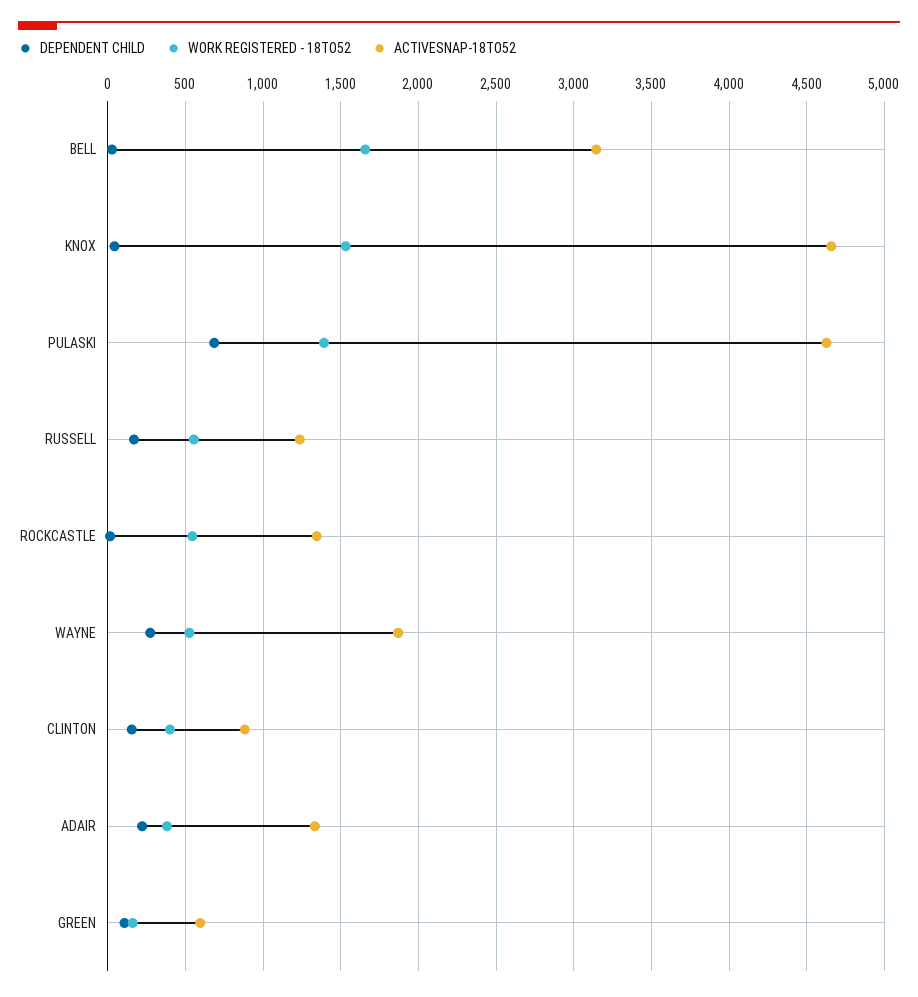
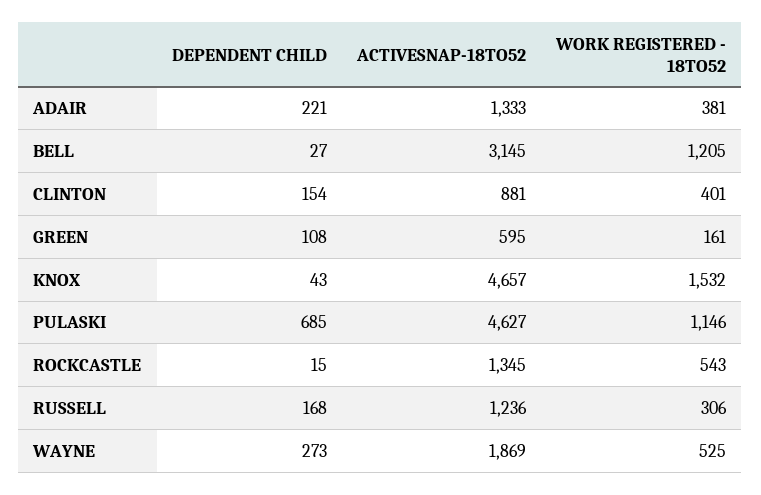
  {
    "DEPENDENT CHILD": {
      "BELL": 27,
      "KNOX": 43,
      "PULASKI": 685,
      "RUSSELL": 168,
      "ROCKCASTLE": 15,
      "WAYNE": 273,
      "CLINTON": 154,
      "ADAIR": 221,
      "GREEN": 108
    },
    "WORK REGISTERED - 18TO52": {
-     "BELL": 1650,
+     "BELL": 1205,
      "KNOX": 1532,
-     "PULASKI": 1400,
+     "PULASKI": 1146,
-     "RUSSELL": 550,
+     "RUSSELL": 306,
      "ROCKCASTLE": 543,
      "WAYNE": 525,
      "CLINTON": 401,
      "ADAIR": 381,
      "GREEN": 161
    },
    "ACTIVESNAP-18TO52": {
      "BELL": 3145,
      "KNOX": 4657,
      "PULASKI": 4627,
      "RUSSELL": 1236,
      "ROCKCASTLE": 1345,
      "WAYNE": 1869,
      "CLINTON": 881,
      "ADAIR": 1333,
      "GREEN": 595
    }
  }

